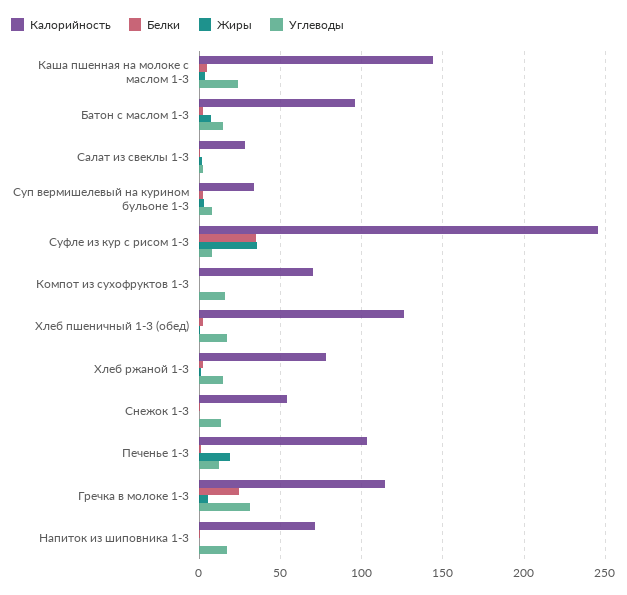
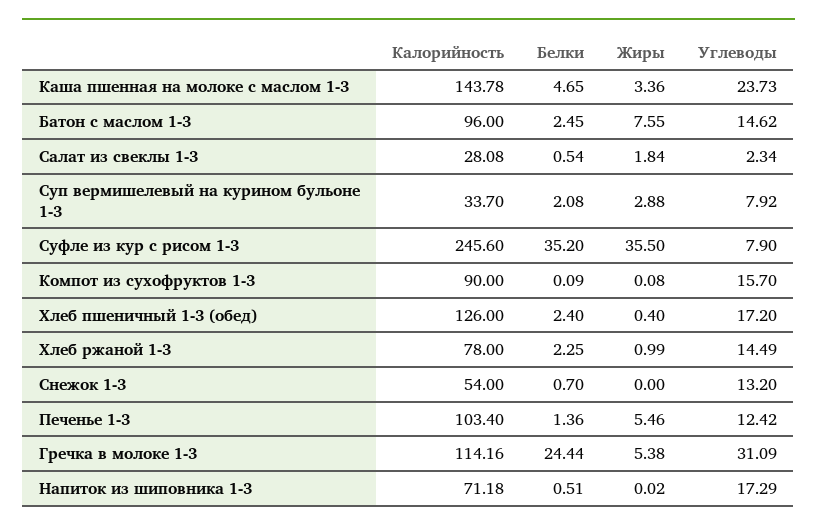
  {
    "Калорийность": {
      "Каша пшенная на молоке с маслом 1-3": 143.78,
      "Батон с маслом 1-3": 96,
      "Салат из свеклы 1-3": 28.08,
      "Суп вермишелевый на курином бульоне 1-3": 33.7,
      "Суфле из кур с рисом 1-3": 245.6,
-     "Компот из сухофруктов 1-3": 70,
+     "Компот из сухофруктов 1-3": 90,
      "Хлеб пшеничный 1-3 (обед)": 126,
      "Хлеб ржаной 1-3": 78,
      "Снежок 1-3": 54,
      "Печенье 1-3": 103.4,
      "Гречка в молоке 1-3": 114.16,
      "Напиток из шиповника 1-3": 71.18
    },
    "Белки": {
      "Каша пшенная на молоке с маслом 1-3": 4.65,
      "Батон с маслом 1-3": 2.45,
      "Салат из свеклы 1-3": 0.54,
      "Суп вермишелевый на курином бульоне 1-3": 2.08,
      "Суфле из кур с рисом 1-3": 35.2,
      "Компот из сухофруктов 1-3": 0.09,
      "Хлеб пшеничный 1-3 (обед)": 2.4,
      "Хлеб ржаной 1-3": 2.25,
      "Снежок 1-3": 0.7,
      "Печенье 1-3": 1.36,
      "Гречка в молоке 1-3": 24.44,
      "Напиток из шиповника 1-3": 0.51
    },
    "Жиры": {
      "Каша пшенная на молоке с маслом 1-3": 3.36,
      "Батон с маслом 1-3": 7.55,
      "Салат из свеклы 1-3": 1.84,
      "Суп вермишелевый на курином бульоне 1-3": 2.88,
      "Суфле из кур с рисом 1-3": 35.5,
      "Компот из сухофруктов 1-3": 0.08,
      "Хлеб пшеничный 1-3 (обед)": 0.4,
      "Хлеб ржаной 1-3": 0.99,
      "Снежок 1-3": 0,
-     "Печенье 1-3": 20,
+     "Печенье 1-3": 5.46,
      "Гречка в молоке 1-3": 5.38,
      "Напиток из шиповника 1-3": 0.02
    },
    "Углеводы": {
      "Каша пшенная на молоке с маслом 1-3": 23.73,
      "Батон с маслом 1-3": 14.62,
      "Салат из свеклы 1-3": 2.34,
      "Суп вермишелевый на курином бульоне 1-3": 7.92,
      "Суфле из кур с рисом 1-3": 7.9,
      "Компот из сухофруктов 1-3": 15.7,
      "Хлеб пшеничный 1-3 (обед)": 17.2,
      "Хлеб ржаной 1-3": 14.49,
      "Снежок 1-3": 13.2,
      "Печенье 1-3": 12.42,
      "Гречка в молоке 1-3": 31.09,
      "Напиток из шиповника 1-3": 17.29
    }
  }

